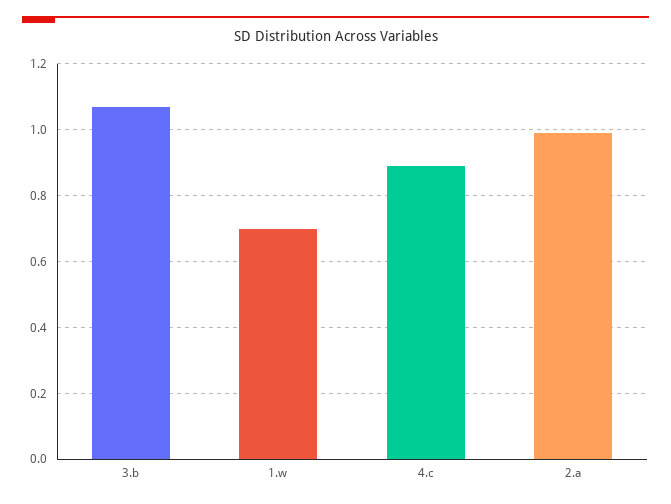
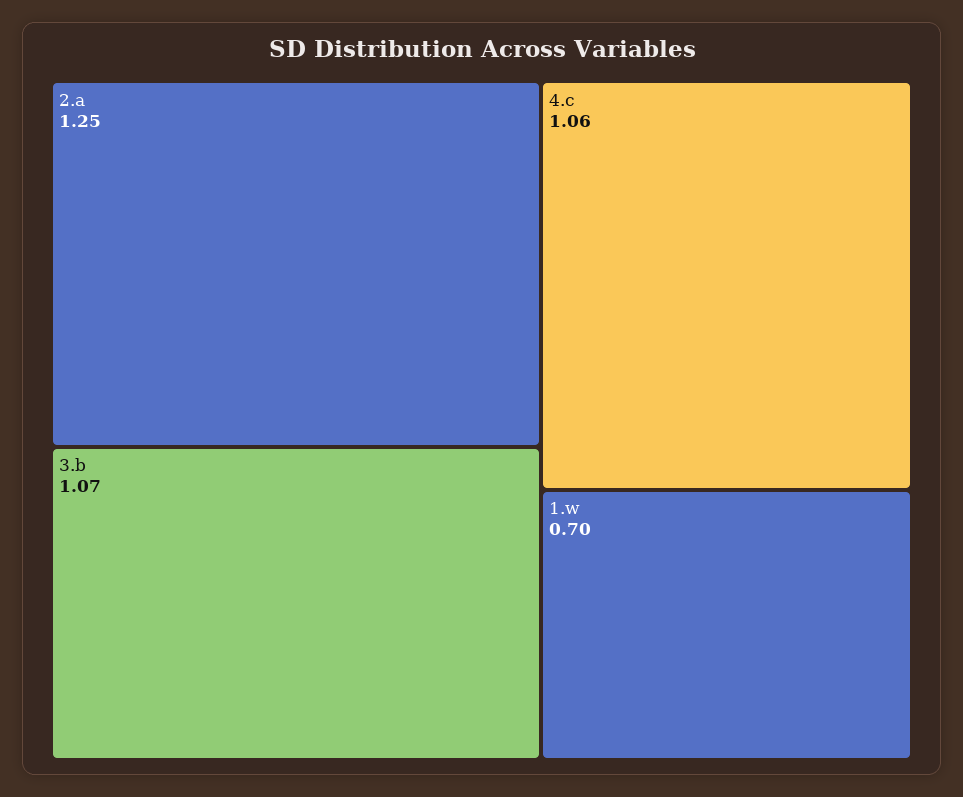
  {
    "3.b": 1.07,
    "1.w": 0.7,
-   "4.c": 0.9,
+   "4.c": 1.06,
-   "2.a": 1
+   "2.a": 1.25
  }

